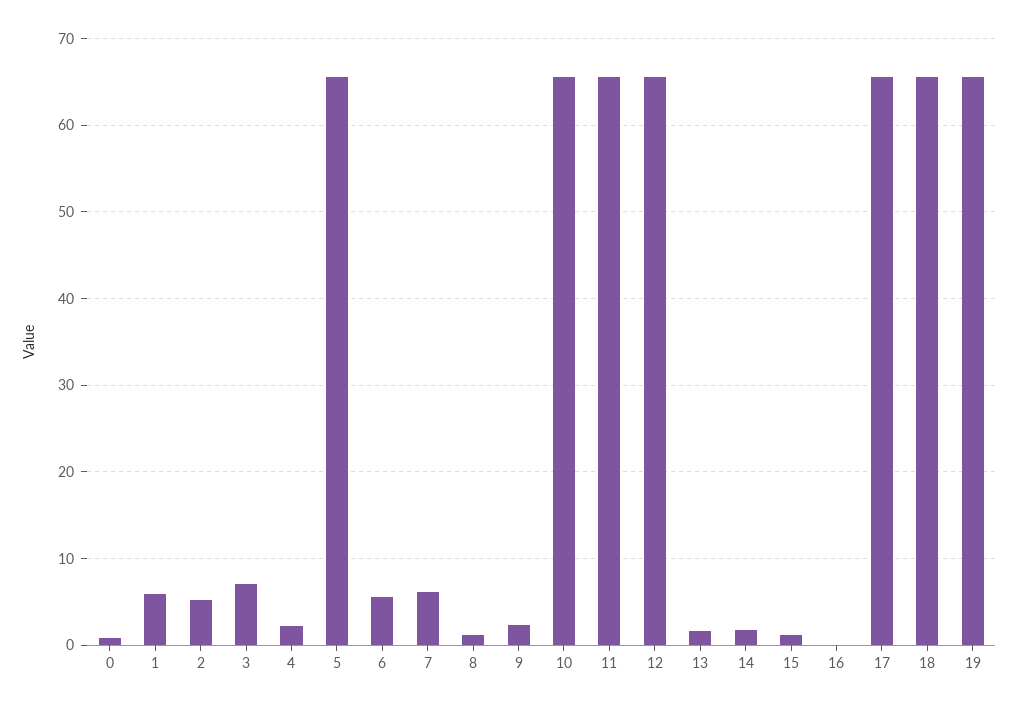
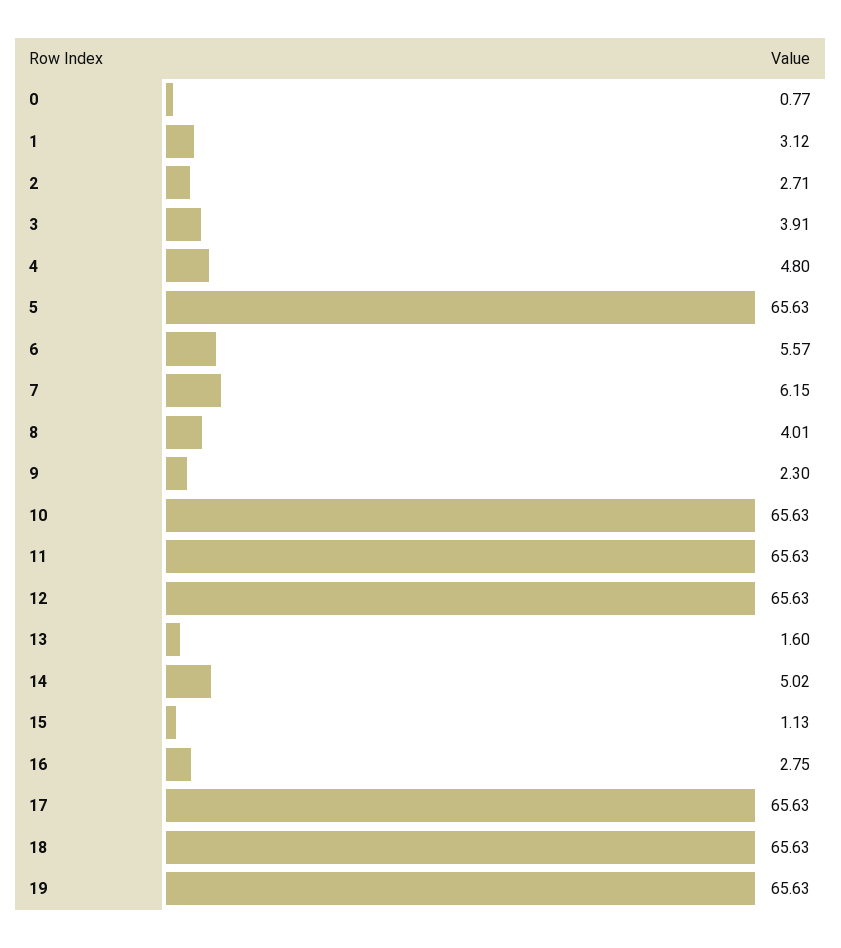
  {
    "0": 0.77,
-   "1": 6,
+   "1": 3.12,
-   "2": 5,
+   "2": 2.71,
-   "3": 7,
+   "3": 3.91,
-   "4": 2,
+   "4": 4.8,
    "5": 65.63,
    "6": 5.57,
    "7": 6.15,
-   "8": 1,
+   "8": 4.01,
    "9": 2.3,
    "10": 65.63,
    "11": 65.63,
    "12": 65.63,
    "13": 1.6,
-   "14": 2,
+   "14": 5.02,
    "15": 1.13,
-   "16": 0,
+   "16": 2.75,
    "17": 65.63,
    "18": 65.63,
    "19": 65.63
  }

